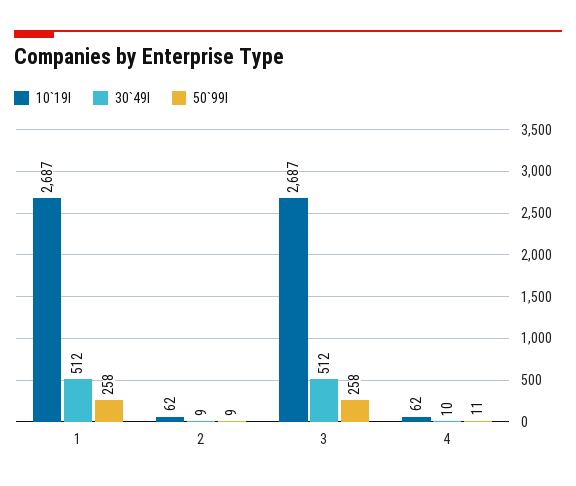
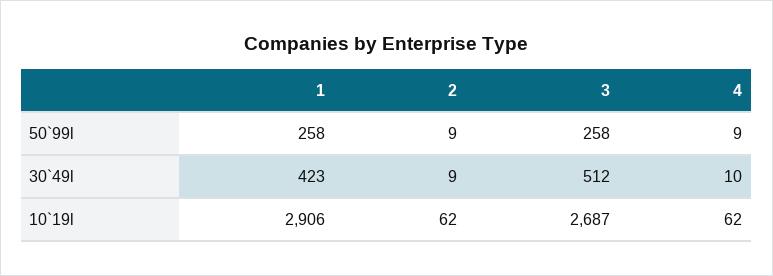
  {
    "10`19l": {
-     "1": 2687,
+     "1": 2906,
      "2": 62,
      "3": 2687,
      "4": 62
    },
    "30`49l": {
-     "1": 512,
+     "1": 423,
      "2": 9,
      "3": 512,
      "4": 10
    },
    "50`99l": {
      "1": 258,
      "2": 9,
      "3": 258,
-     "4": 11
+     "4": 9
    }
  }

